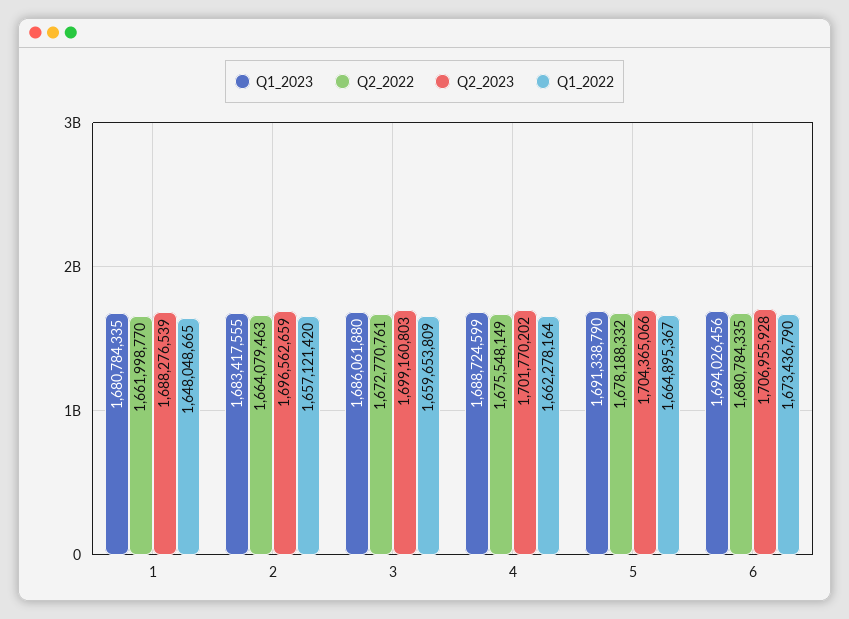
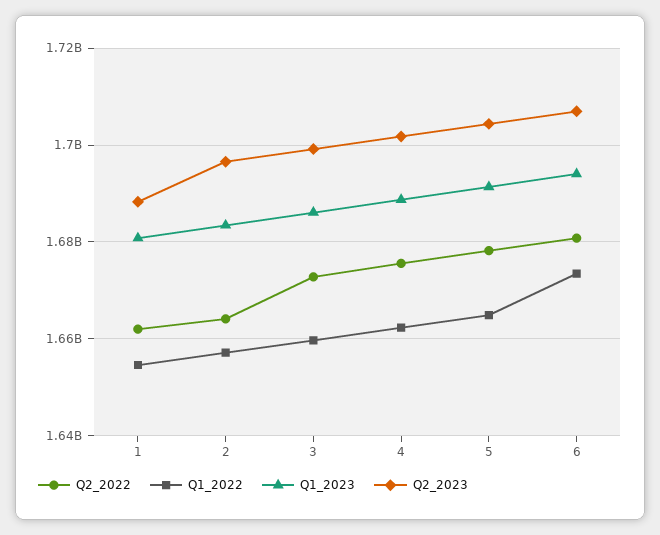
  {
    "Q1_2023": {
      "1": 1680784335,
      "2": 1683417555,
      "3": 1686061880,
      "4": 1688724599,
      "5": 1691338790,
      "6": 1694026456
    },
    "Q2_2022": {
      "1": 1661998770,
      "2": 1664079463,
      "3": 1672770761,
      "4": 1675548149,
      "5": 1678188332,
      "6": 1680784335
    },
    "Q2_2023": {
      "1": 1688276539,
      "2": 1696562659,
      "3": 1699160803,
      "4": 1701770202,
      "5": 1704365066,
      "6": 1706955928
    },
    "Q1_2022": {
-     "1": 1648048665,
+     "1": 1654000000,
      "2": 1657121420,
      "3": 1659653809,
      "4": 1662278164,
      "5": 1664895367,
      "6": 1673436790
    }
  }

